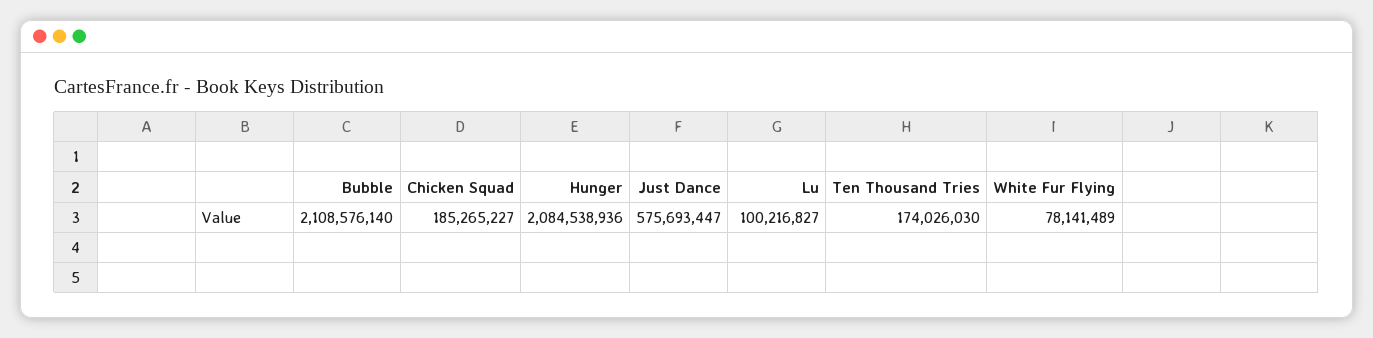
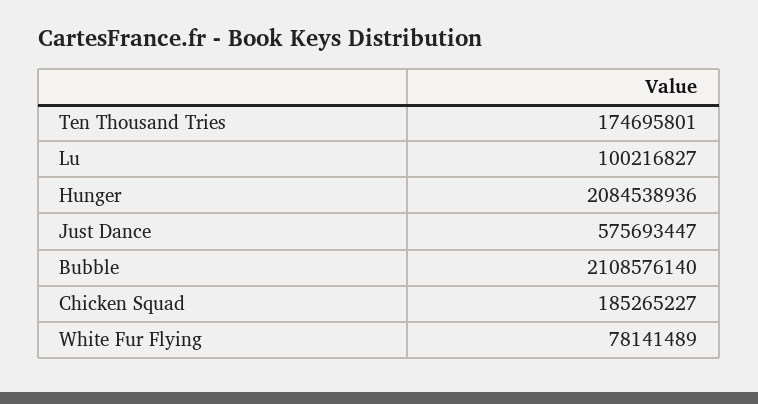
  {
    "Bubble": 2108576140,
    "Chicken Squad": 185265227,
    "Hunger": 2084538936,
    "Just Dance": 575693447,
    "Lu": 100216827,
-   "Ten Thousand Tries": 174026030,
+   "Ten Thousand Tries": 174695801,
    "White Fur Flying": 78141489
  }

